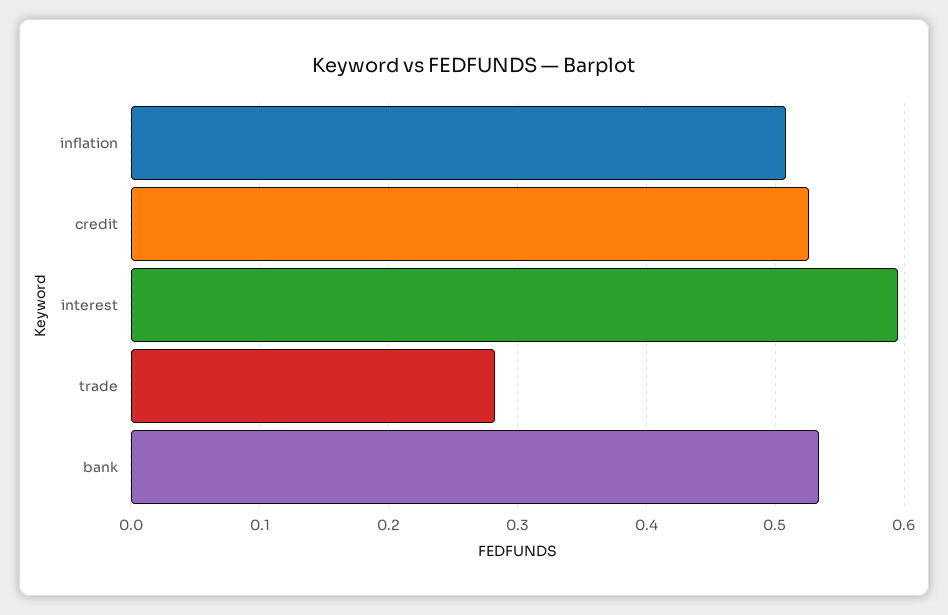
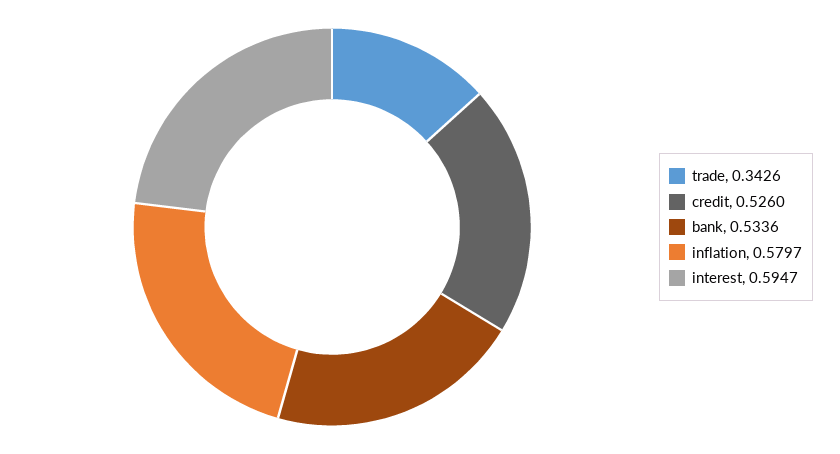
  {
-   "inflation": 0.51,
+   "inflation": 0.5797,
    "credit": 0.526,
    "interest": 0.5947,
-   "trade": 0.28,
+   "trade": 0.3426,
    "bank": 0.5336
  }

